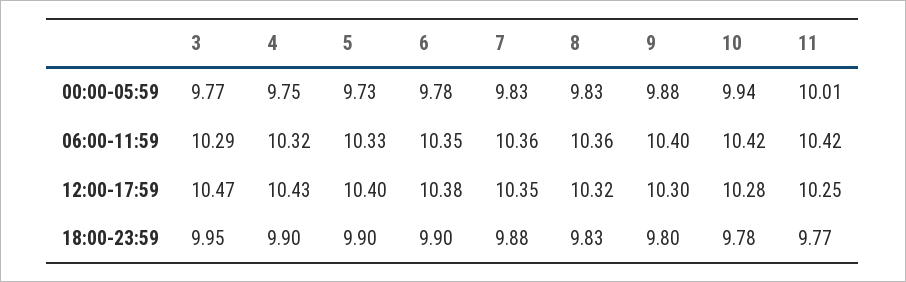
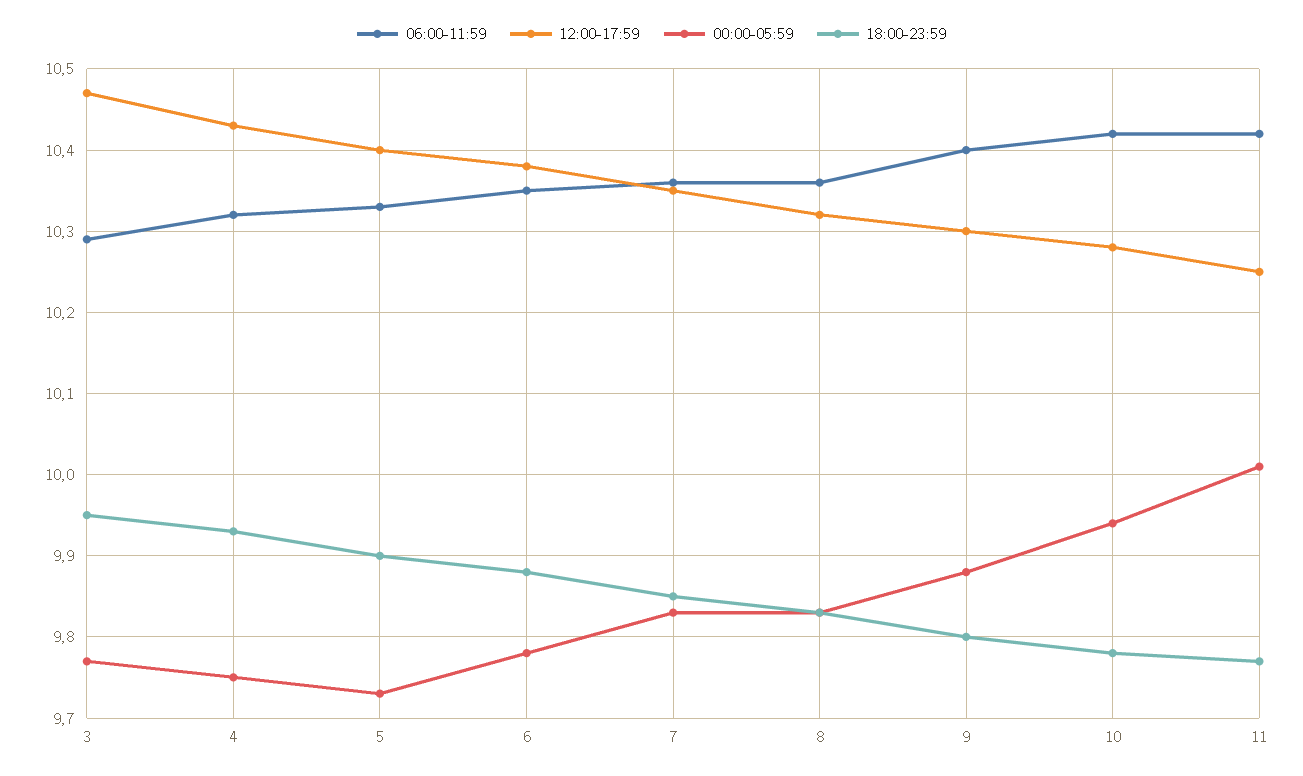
  {
    "00:00-05:59": {
      "3": 9.77,
      "4": 9.75,
      "5": 9.73,
      "6": 9.78,
      "7": 9.83,
      "8": 9.83,
      "9": 9.88,
      "10": 9.94,
      "11": 10.01
    },
    "06:00-11:59": {
      "3": 10.29,
      "4": 10.32,
      "5": 10.33,
      "6": 10.35,
      "7": 10.36,
      "8": 10.36,
      "9": 10.4,
      "10": 10.42,
      "11": 10.42
    },
    "12:00-17:59": {
      "3": 10.47,
      "4": 10.43,
      "5": 10.4,
      "6": 10.38,
      "7": 10.35,
      "8": 10.32,
      "9": 10.3,
      "10": 10.28,
      "11": 10.25
    },
    "18:00-23:59": {
      "3": 9.95,
-     "4": 9.9,
+     "4": 9.93,
      "5": 9.9,
-     "6": 9.9,
+     "6": 9.88,
-     "7": 9.88,
+     "7": 9.85,
      "8": 9.83,
      "9": 9.8,
      "10": 9.78,
      "11": 9.77
    }
  }

